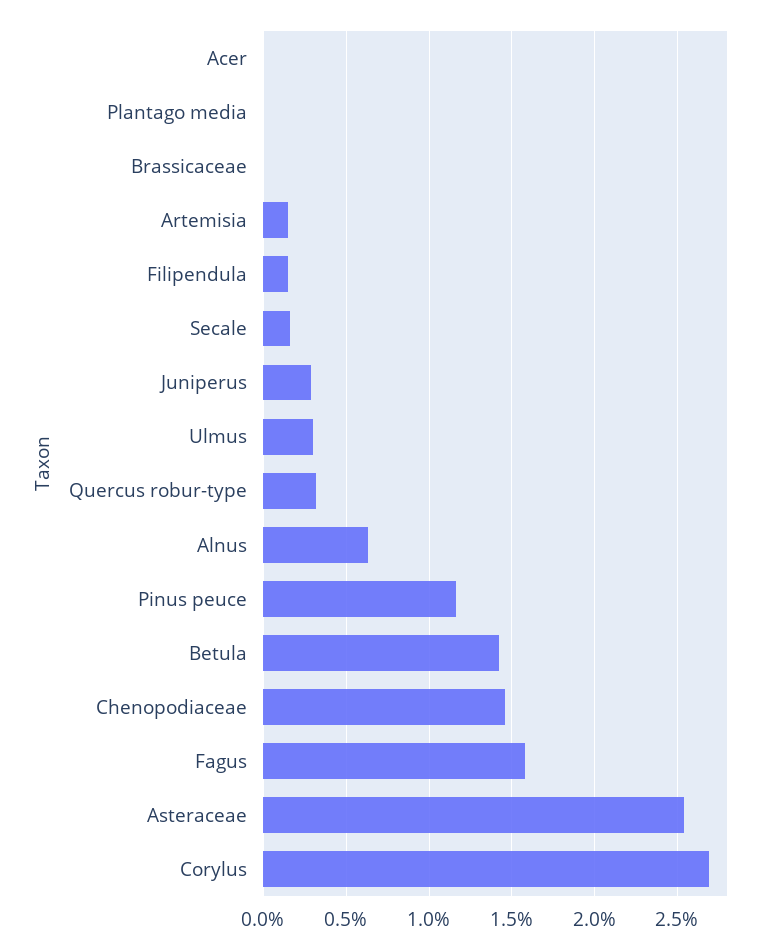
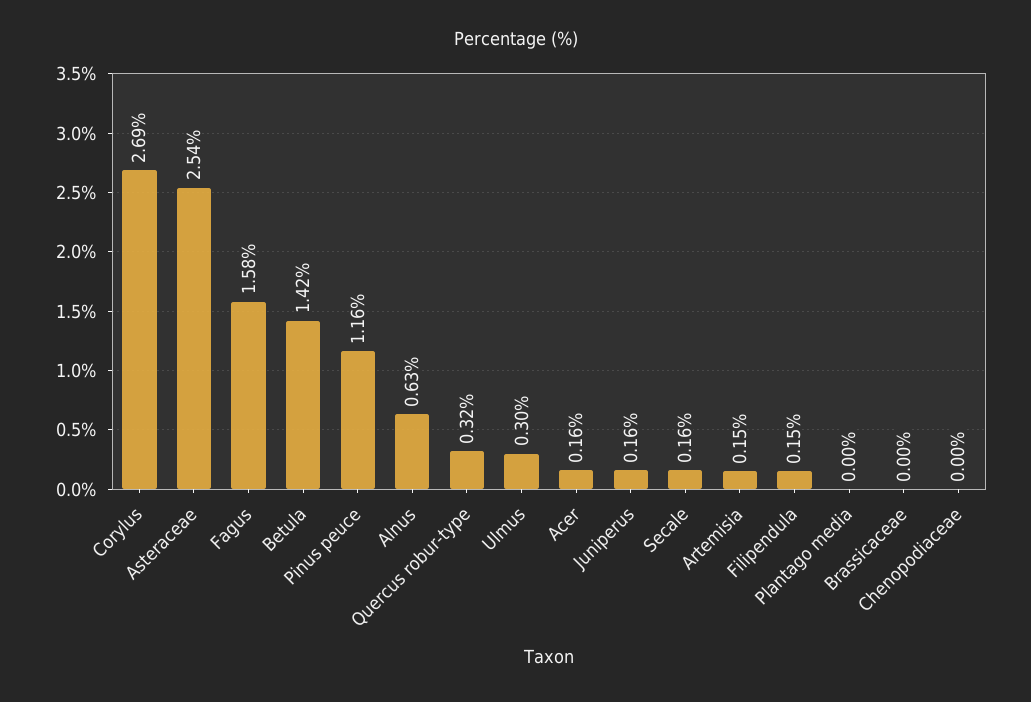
  {
-   "Acer": 0,
+   "Acer": 0.16,
    "Plantago media": 0,
    "Brassicaceae": 0,
    "Artemisia": 0.15,
    "Filipendula": 0.15,
    "Secale": 0.16,
-   "Juniperus": 0.3,
+   "Juniperus": 0.16,
    "Ulmus": 0.3,
    "Quercus robur-type": 0.32,
    "Alnus": 0.63,
    "Pinus peuce": 1.16,
    "Betula": 1.42,
-   "Chenopodiaceae": 1.45,
+   "Chenopodiaceae": 0,
    "Fagus": 1.58,
    "Asteraceae": 2.54,
    "Corylus": 2.69
  }

